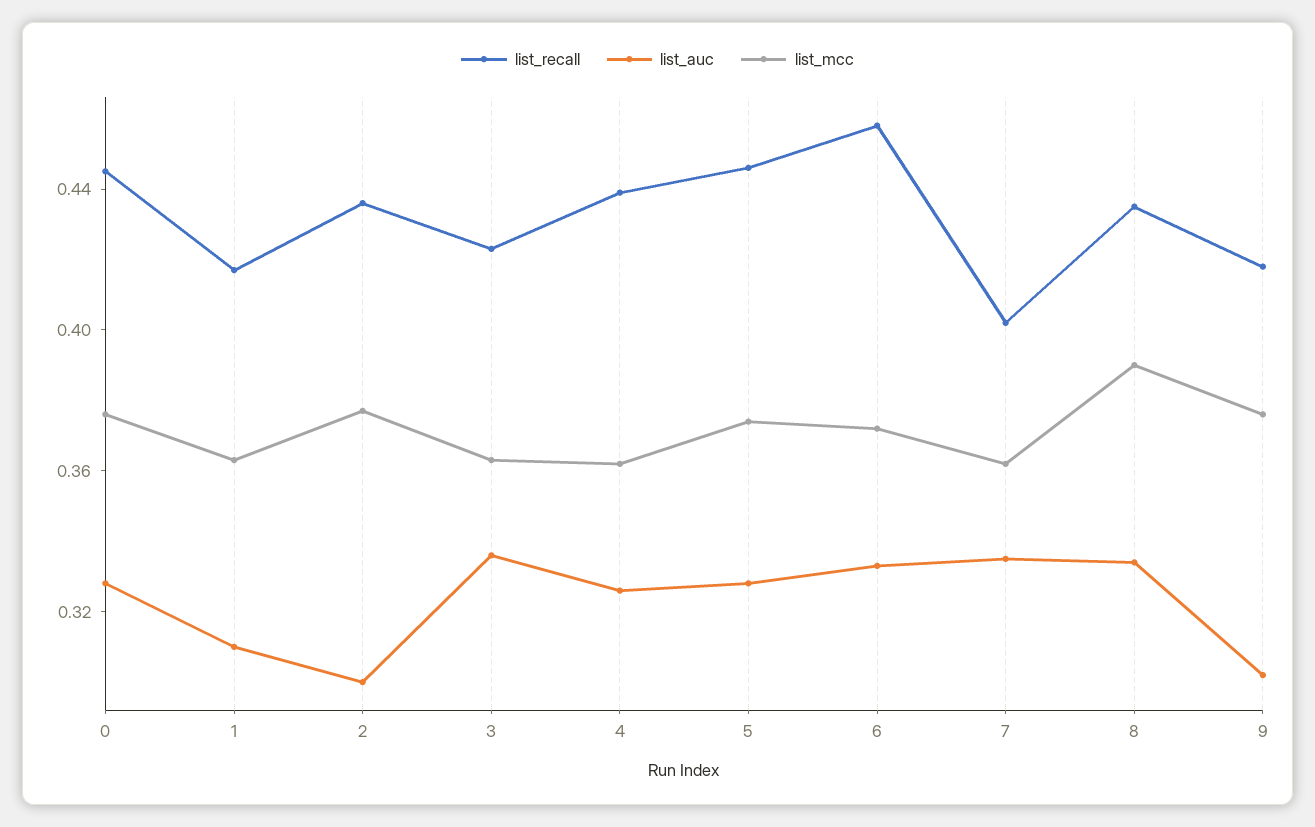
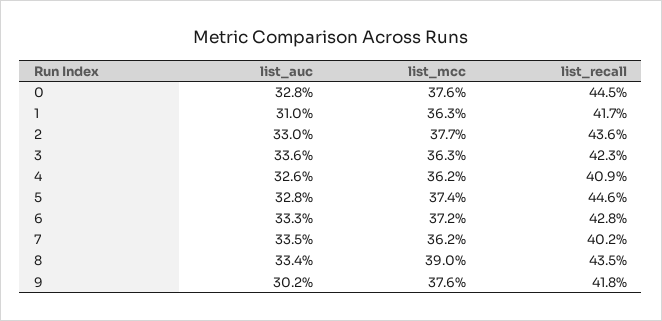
  {
    "list_recall": {
      "0": 0.445,
      "1": 0.417,
      "2": 0.436,
      "3": 0.423,
-     "4": 0.44,
+     "4": 0.409,
      "5": 0.446,
-     "6": 0.46,
+     "6": 0.428,
      "7": 0.402,
      "8": 0.435,
      "9": 0.418
    },
    "list_auc": {
      "0": 0.328,
      "1": 0.31,
-     "2": 0.3,
+     "2": 0.33,
      "3": 0.336,
      "4": 0.326,
      "5": 0.328,
      "6": 0.333,
      "7": 0.335,
      "8": 0.334,
      "9": 0.302
    },
    "list_mcc": {
      "0": 0.376,
      "1": 0.363,
      "2": 0.377,
      "3": 0.363,
      "4": 0.362,
      "5": 0.374,
      "6": 0.372,
      "7": 0.362,
      "8": 0.39,
      "9": 0.376
    }
  }

